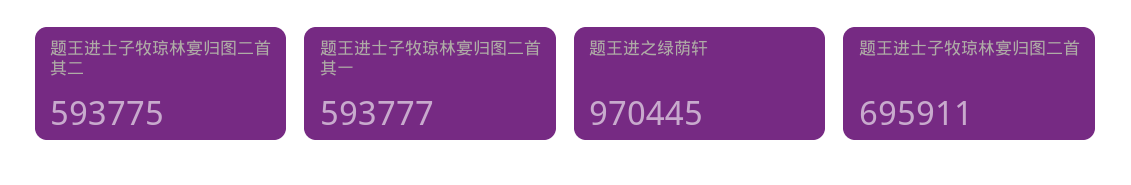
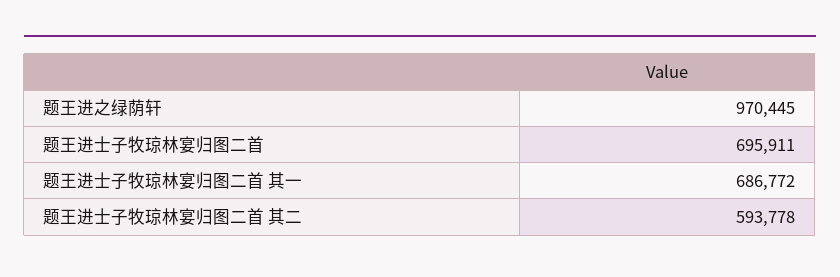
  {
-   "题王进士子牧琼林宴归图二首 其二": 593775,
+   "题王进士子牧琼林宴归图二首 其二": 593778,
-   "题王进士子牧琼林宴归图二首 其一": 593777,
+   "题王进士子牧琼林宴归图二首 其一": 686772,
    "题王进之绿荫轩": 970445,
    "题王进士子牧琼林宴归图二首": 695911
  }

